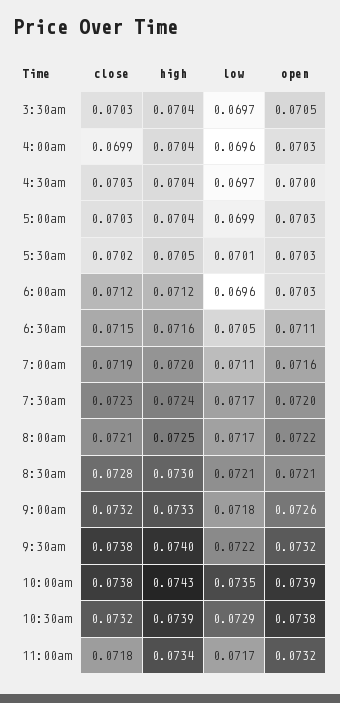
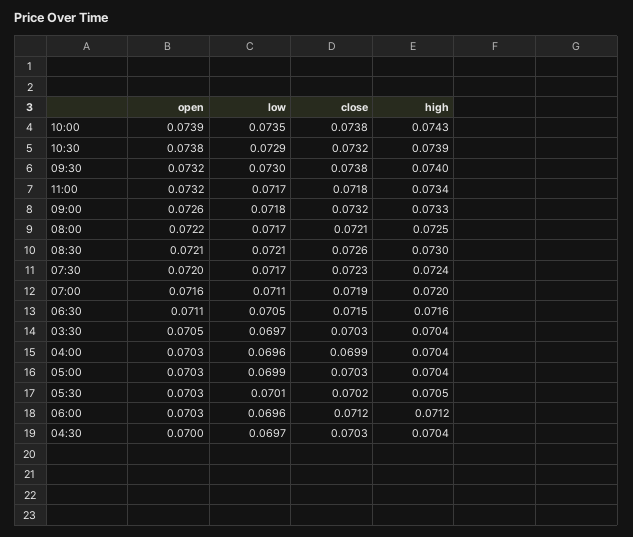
  {
    "close": {
      "3:30am": 0.0703,
      "4:00am": 0.0699,
      "4:30am": 0.0703,
      "5:00am": 0.0703,
      "5:30am": 0.0702,
      "6:00am": 0.0712,
      "6:30am": 0.0715,
      "7:00am": 0.0719,
      "7:30am": 0.0723,
      "8:00am": 0.0721,
-     "8:30am": 0.0728,
+     "8:30am": 0.0726,
      "9:00am": 0.0732,
      "9:30am": 0.0738,
      "10:00am": 0.0738,
      "10:30am": 0.0732,
      "11:00am": 0.0718
    },
    "high": {
      "3:30am": 0.0704,
      "4:00am": 0.0704,
      "4:30am": 0.0704,
      "5:00am": 0.0704,
      "5:30am": 0.0705,
      "6:00am": 0.0712,
      "6:30am": 0.0716,
      "7:00am": 0.072,
      "7:30am": 0.0724,
      "8:00am": 0.0725,
      "8:30am": 0.073,
      "9:00am": 0.0733,
      "9:30am": 0.074,
      "10:00am": 0.0743,
      "10:30am": 0.0739,
      "11:00am": 0.0734
    },
    "low": {
      "3:30am": 0.0697,
      "4:00am": 0.0696,
      "4:30am": 0.0697,
      "5:00am": 0.0699,
      "5:30am": 0.0701,
      "6:00am": 0.0696,
      "6:30am": 0.0705,
      "7:00am": 0.0711,
      "7:30am": 0.0717,
      "8:00am": 0.0717,
      "8:30am": 0.0721,
      "9:00am": 0.0718,
-     "9:30am": 0.0722,
+     "9:30am": 0.073,
      "10:00am": 0.0735,
      "10:30am": 0.0729,
      "11:00am": 0.0717
    },
    "open": {
      "3:30am": 0.0705,
      "4:00am": 0.0703,
      "4:30am": 0.07,
      "5:00am": 0.0703,
      "5:30am": 0.0703,
      "6:00am": 0.0703,
      "6:30am": 0.0711,
      "7:00am": 0.0716,
      "7:30am": 0.072,
      "8:00am": 0.0722,
      "8:30am": 0.0721,
      "9:00am": 0.0726,
      "9:30am": 0.0732,
      "10:00am": 0.0739,
      "10:30am": 0.0738,
      "11:00am": 0.0732
    }
  }

